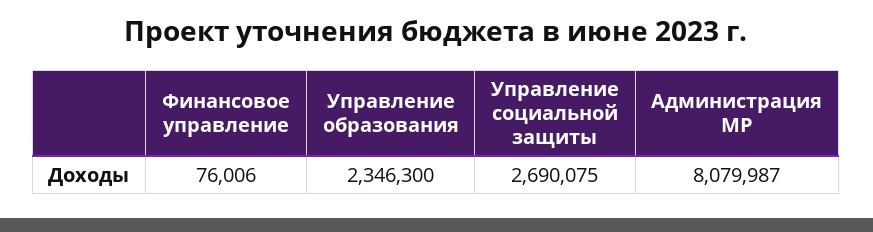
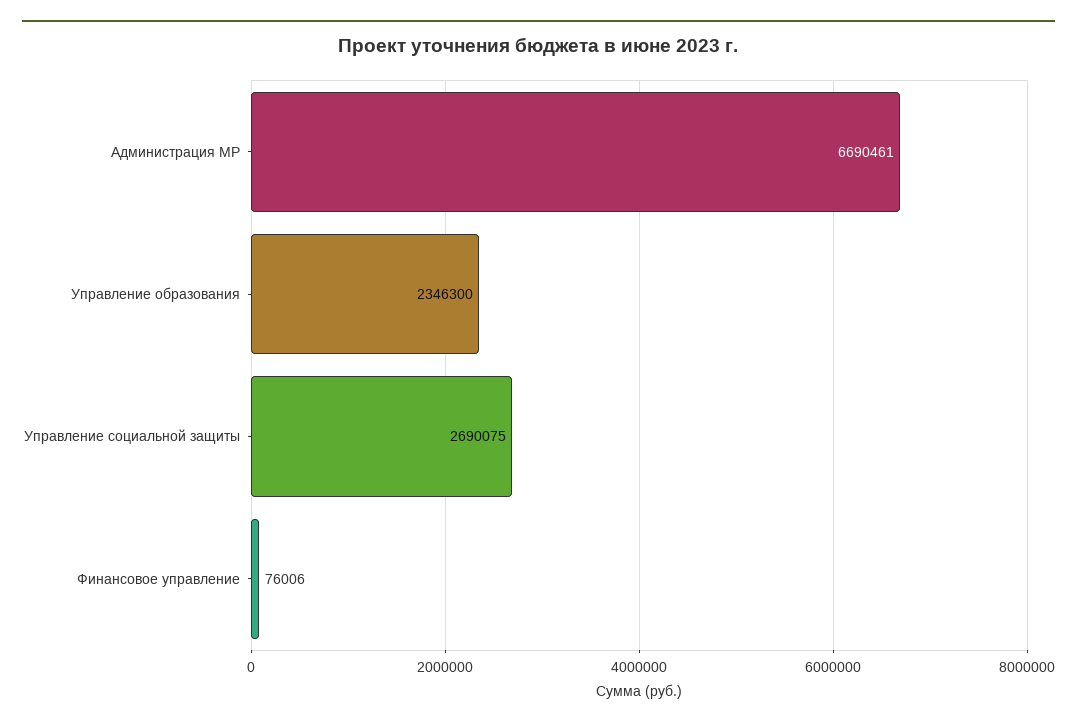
  {
    "Финансовое управление": 76006,
    "Управление образования": 2346300,
    "Управление социальной защиты": 2690075,
-   "Администрация МР": 8079987
+   "Администрация МР": 6690461
  }

